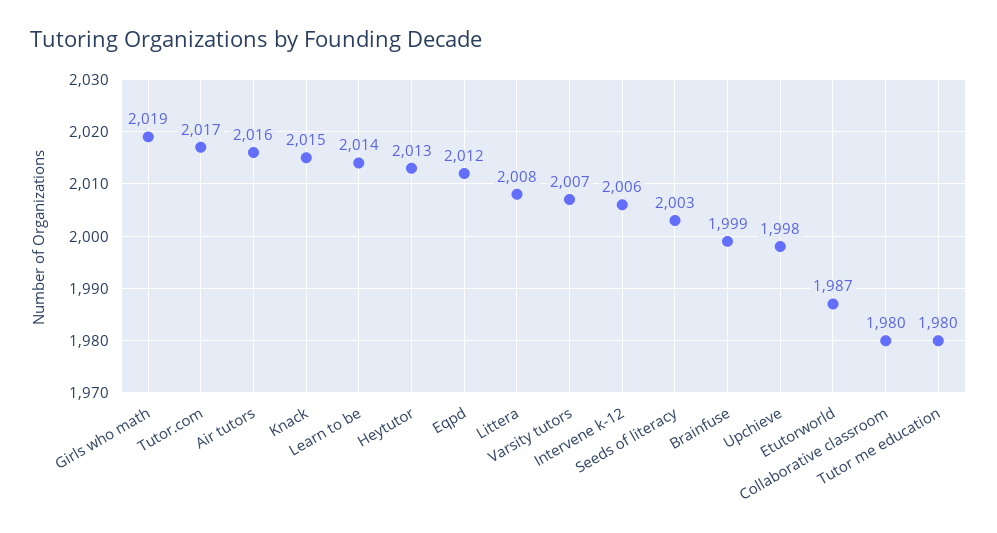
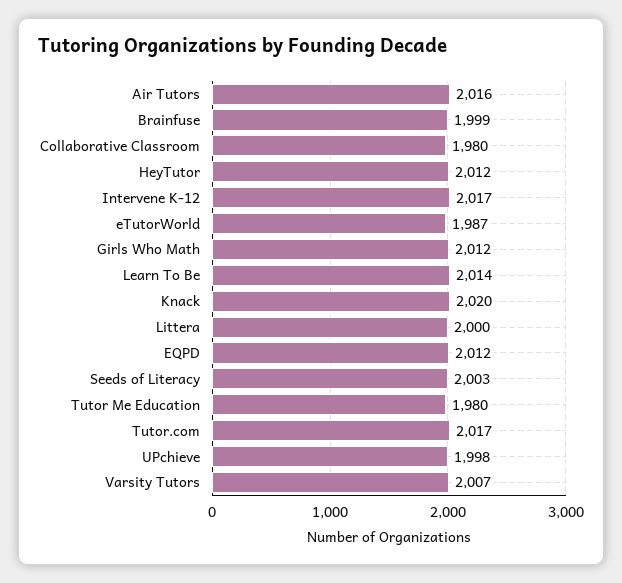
  {
-   "Girls who math": 2019,
+   "Girls who math": 2012,
    "Tutor.com": 2017,
    "Air tutors": 2016,
-   "Knack": 2015,
+   "Knack": 2020,
    "Learn to be": 2014,
-   "Heytutor": 2013,
+   "Heytutor": 2012,
    "Eqpd": 2012,
-   "Littera": 2008,
+   "Littera": 2000,
    "Varsity tutors": 2007,
-   "Intervene k-12": 2006,
+   "Intervene k-12": 2017,
    "Seeds of literacy": 2003,
    "Brainfuse": 1999,
    "Upchieve": 1998,
    "Etutorworld": 1987,
    "Collaborative classroom": 1980,
    "Tutor me education": 1980
  }

